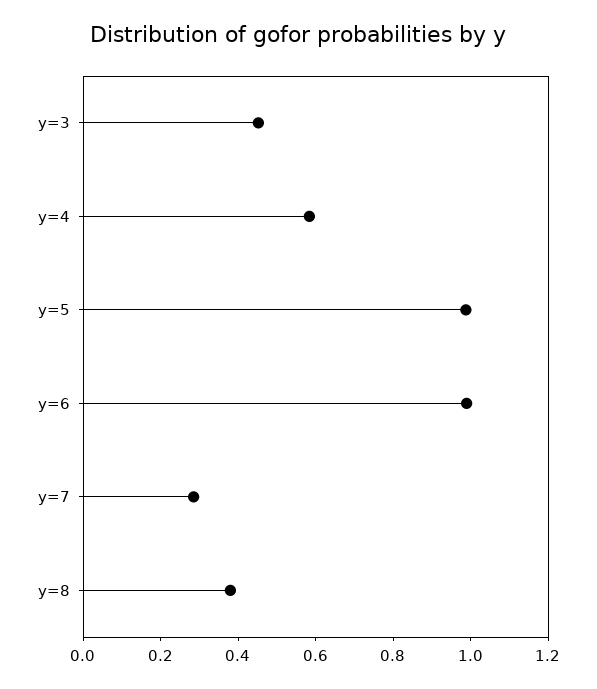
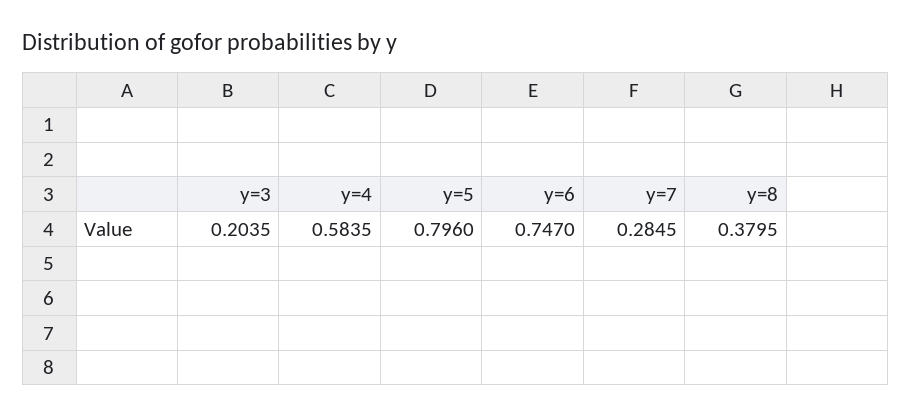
  {
-   "y=3": 0.45,
+   "y=3": 0.2035,
    "y=4": 0.5835,
-   "y=5": 1,
+   "y=5": 0.796,
-   "y=6": 1,
+   "y=6": 0.747,
    "y=7": 0.2845,
    "y=8": 0.3795
  }

